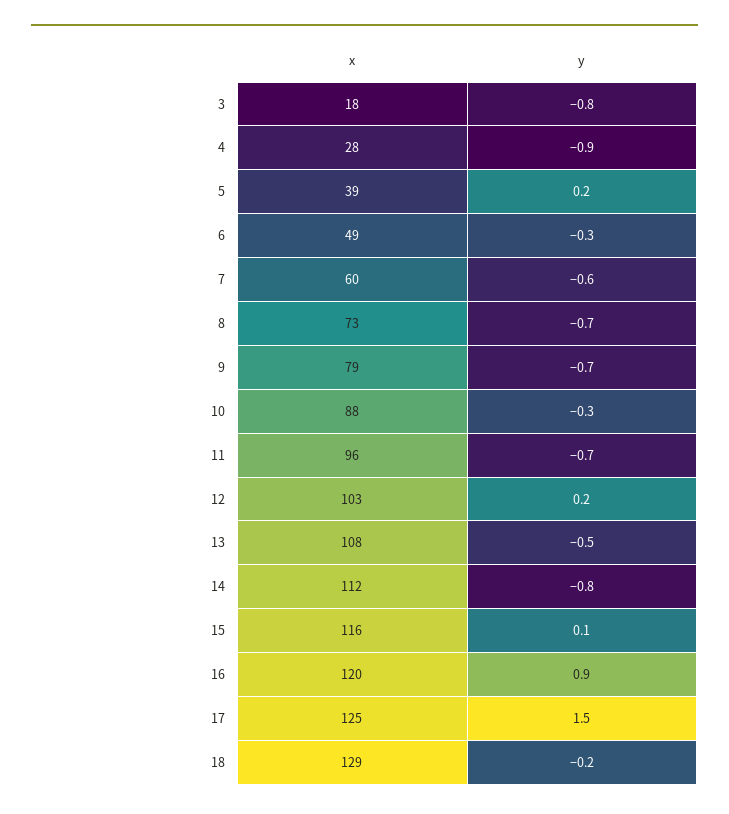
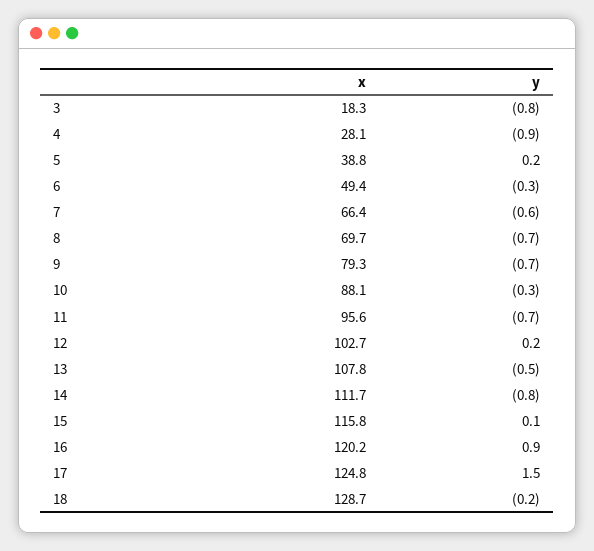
  {
    "x": {
      "3": 18.3,
      "4": 28.1,
      "5": 38.8,
      "6": 49.4,
-     "7": 60,
+     "7": 66.4,
-     "8": 73,
+     "8": 69.7,
      "9": 79.3,
      "10": 88.1,
      "11": 95.6,
      "12": 102.7,
      "13": 107.8,
      "14": 111.7,
      "15": 115.8,
      "16": 120.2,
      "17": 124.8,
      "18": 128.7
    },
    "y": {
      "3": -0.8,
      "4": -0.9,
      "5": 0.2,
      "6": -0.3,
      "7": -0.6,
      "8": -0.7,
      "9": -0.7,
      "10": -0.3,
      "11": -0.7,
      "12": 0.2,
      "13": -0.5,
      "14": -0.8,
      "15": 0.1,
      "16": 0.9,
      "17": 1.5,
      "18": -0.2
    }
  }

